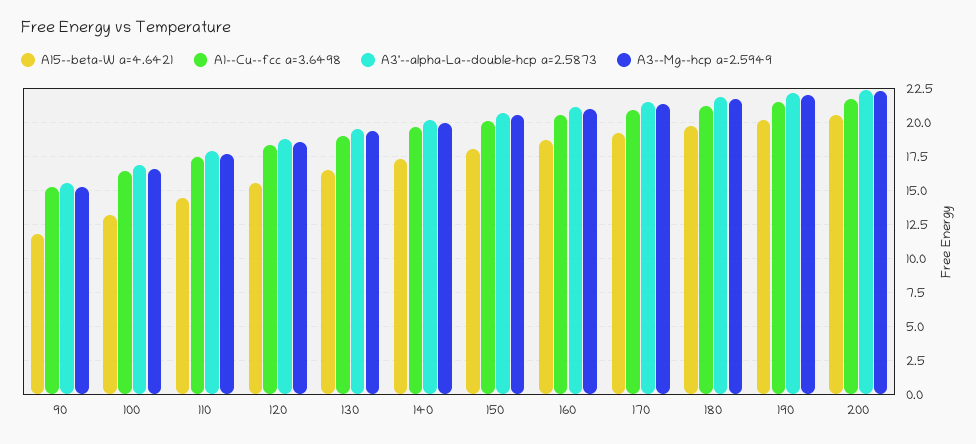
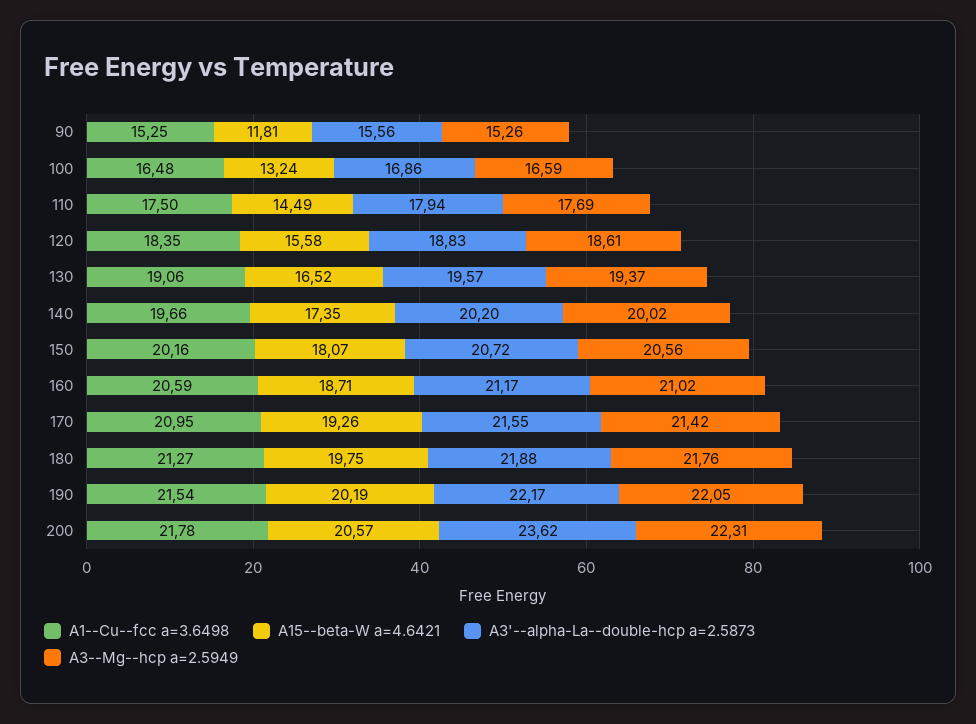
  {
    "A15--beta-W a=4.6421": {
      "90": 11.81,
      "100": 13.24,
      "110": 14.49,
      "120": 15.58,
      "130": 16.52,
      "140": 17.35,
      "150": 18.07,
      "160": 18.71,
      "170": 19.26,
      "180": 19.75,
      "190": 20.19,
      "200": 20.57
    },
    "A1--Cu--fcc a=3.6498": {
      "90": 15.25,
      "100": 16.48,
      "110": 17.5,
      "120": 18.35,
      "130": 19.06,
      "140": 19.66,
      "150": 20.16,
      "160": 20.59,
      "170": 20.95,
      "180": 21.27,
      "190": 21.54,
      "200": 21.78
    },
    "A3'--alpha-La--double-hcp a=2.5873": {
      "90": 15.56,
      "100": 16.86,
      "110": 17.94,
      "120": 18.83,
      "130": 19.57,
      "140": 20.2,
      "150": 20.72,
      "160": 21.17,
      "170": 21.55,
      "180": 21.88,
      "190": 22.17,
-     "200": 22.5
+     "200": 23.62
    },
    "A3--Mg--hcp a=2.5949": {
      "90": 15.26,
      "100": 16.59,
      "110": 17.69,
      "120": 18.61,
      "130": 19.37,
      "140": 20.02,
      "150": 20.56,
      "160": 21.02,
      "170": 21.42,
      "180": 21.76,
      "190": 22.05,
      "200": 22.31
    }
  }

